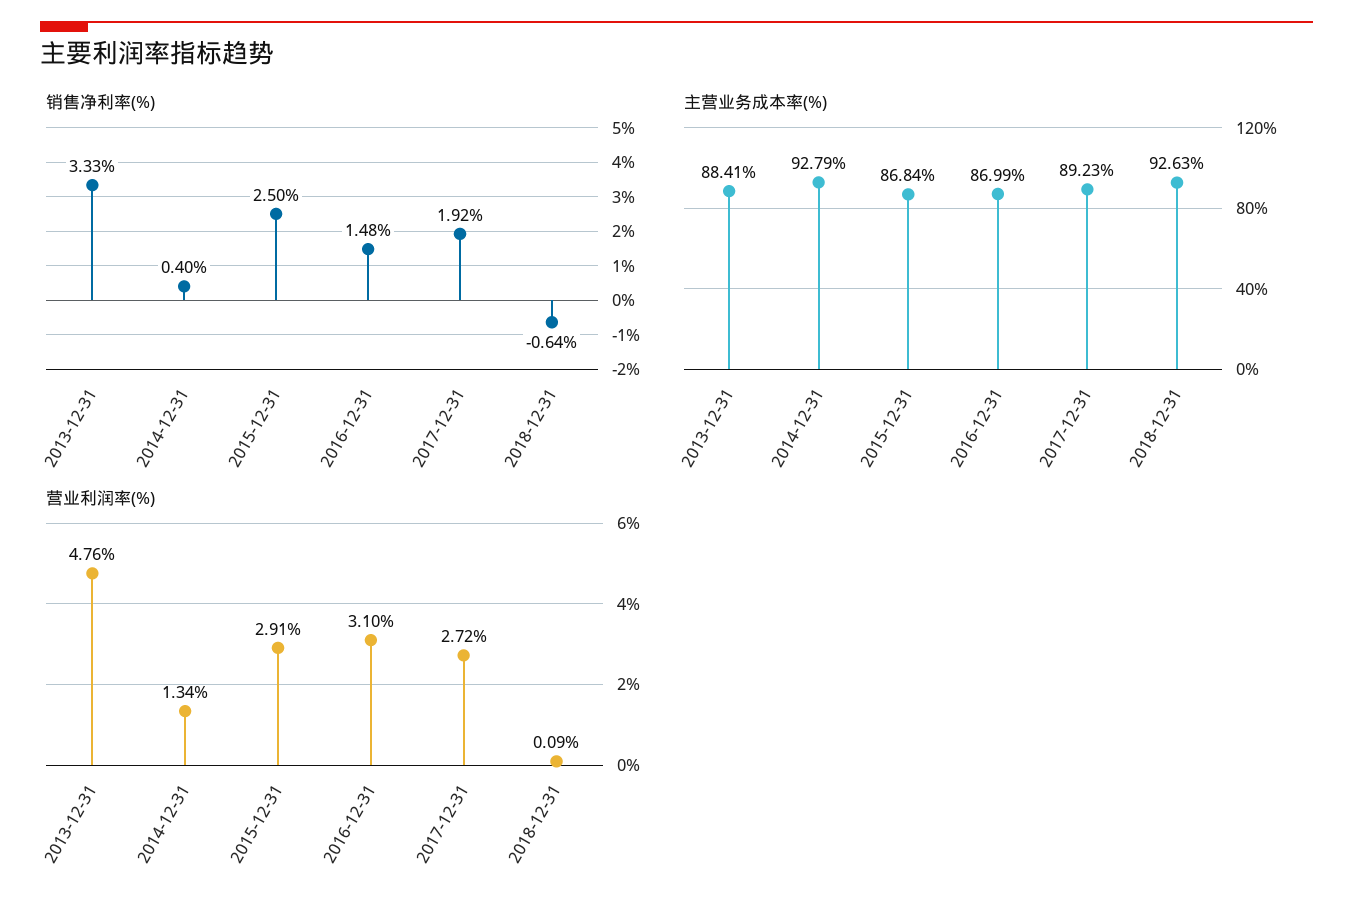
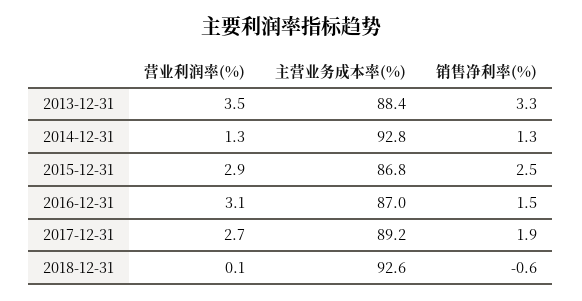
  {
    "销售净利率(%)": {
      "2013-12-31": 3.33,
-     "2014-12-31": 0.4,
+     "2014-12-31": 1.3,
      "2015-12-31": 2.5,
      "2016-12-31": 1.48,
      "2017-12-31": 1.92,
      "2018-12-31": -0.64
    },
    "主营业务成本率(%)": {
      "2013-12-31": 88.41,
      "2014-12-31": 92.79,
      "2015-12-31": 86.84,
      "2016-12-31": 86.99,
      "2017-12-31": 89.23,
      "2018-12-31": 92.63
    },
    "营业利润率(%)": {
-     "2013-12-31": 4.76,
+     "2013-12-31": 3.5,
      "2014-12-31": 1.34,
      "2015-12-31": 2.91,
      "2016-12-31": 3.1,
      "2017-12-31": 2.72,
      "2018-12-31": 0.09
    }
  }

